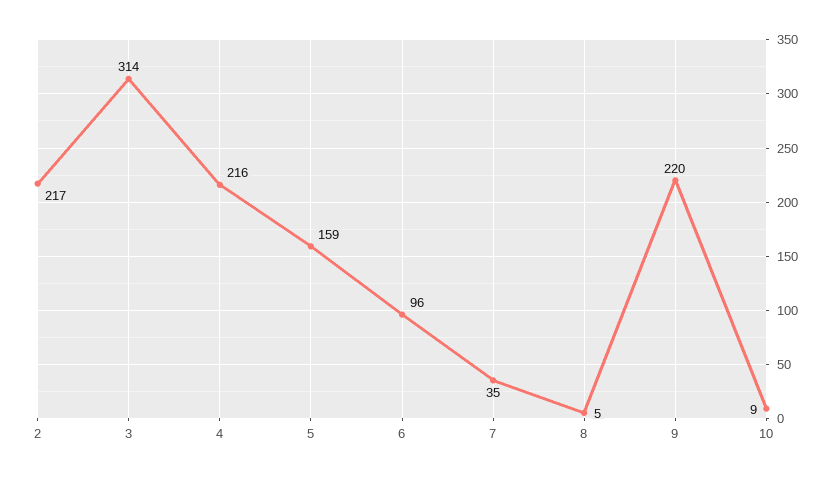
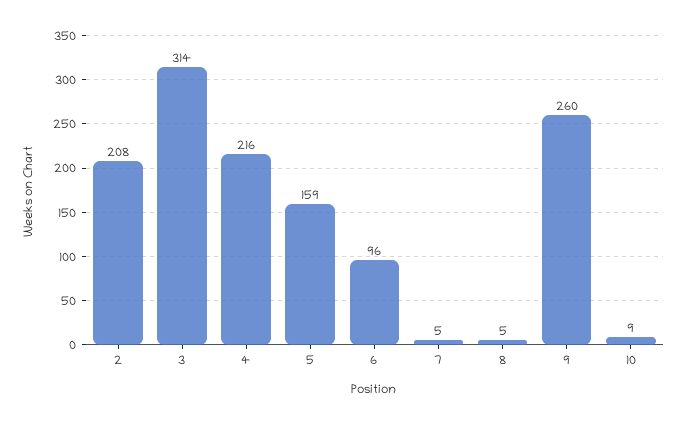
  {
-   "2": 217,
+   "2": 208,
    "3": 314,
    "4": 216,
    "5": 159,
    "6": 96,
-   "7": 35,
+   "7": 5,
    "8": 5,
-   "9": 220,
+   "9": 260,
    "10": 9
  }

